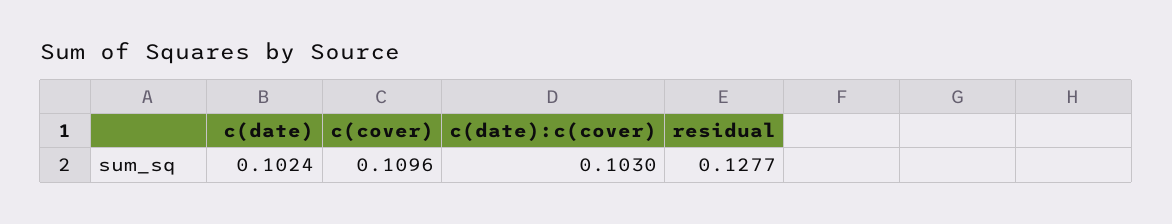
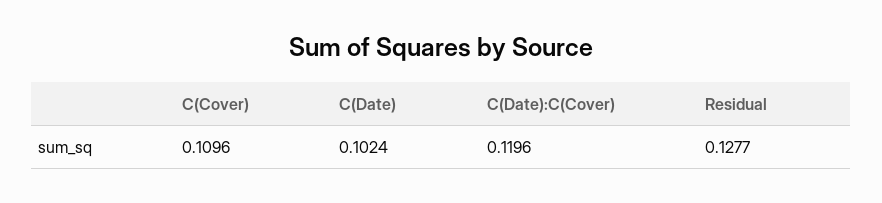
  {
    "c(date)": 0.1024,
    "c(cover)": 0.1096,
-   "c(date):c(cover)": 0.103,
+   "c(date):c(cover)": 0.1196,
    "residual": 0.1277
  }

